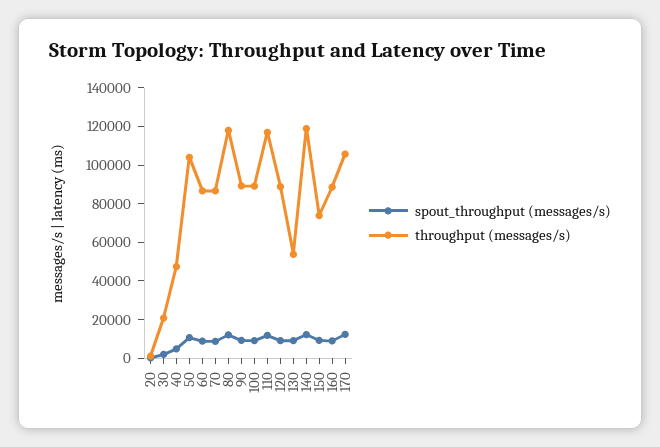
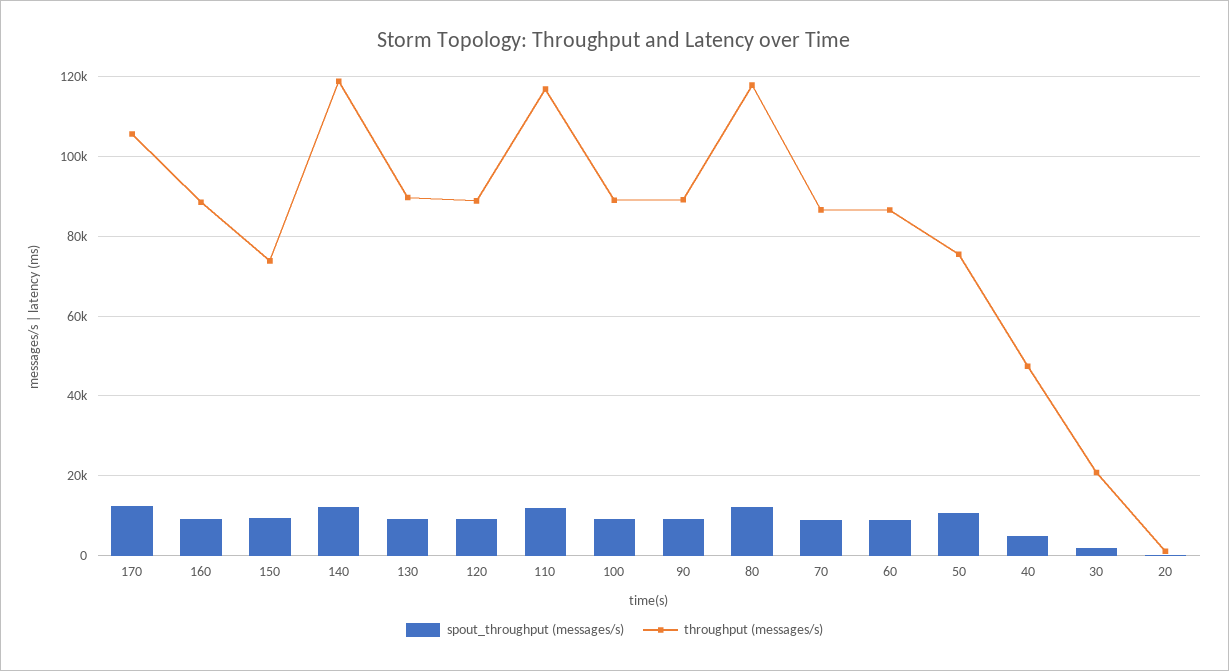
  {
    "spout_throughput (messages/s)": {
      "20": 0,
      "30": 2000,
      "40": 4000,
      "50": 10000,
      "60": 8000,
      "70": 8000,
      "80": 12000,
      "90": 10000,
      "100": 10000,
      "110": 12000,
      "120": 10000,
      "130": 10000,
      "140": 12000,
      "150": 10000,
      "160": 10000,
      "170": 12000
    },
    "throughput (messages/s)": {
      "20": 2000,
      "30": 20000,
      "40": 48000,
-     "50": 105000,
+     "50": 76000,
      "60": 86000,
      "70": 86000,
      "80": 118000,
      "90": 90000,
      "100": 90000,
      "110": 116000,
      "120": 88000,
-     "130": 55000,
+     "130": 90000,
      "140": 118000,
      "150": 74000,
      "160": 88000,
      "170": 106000
    }
  }

